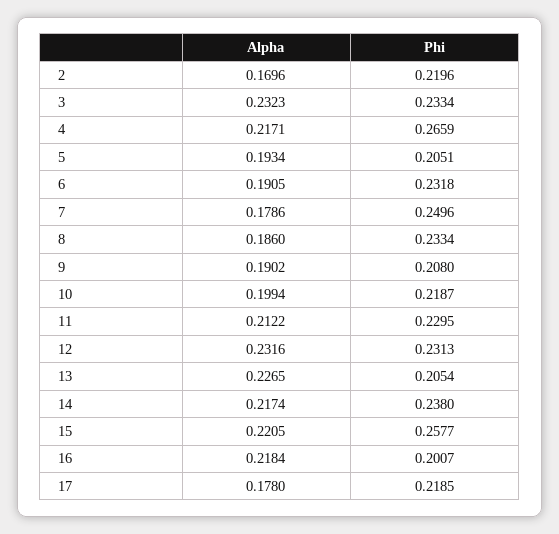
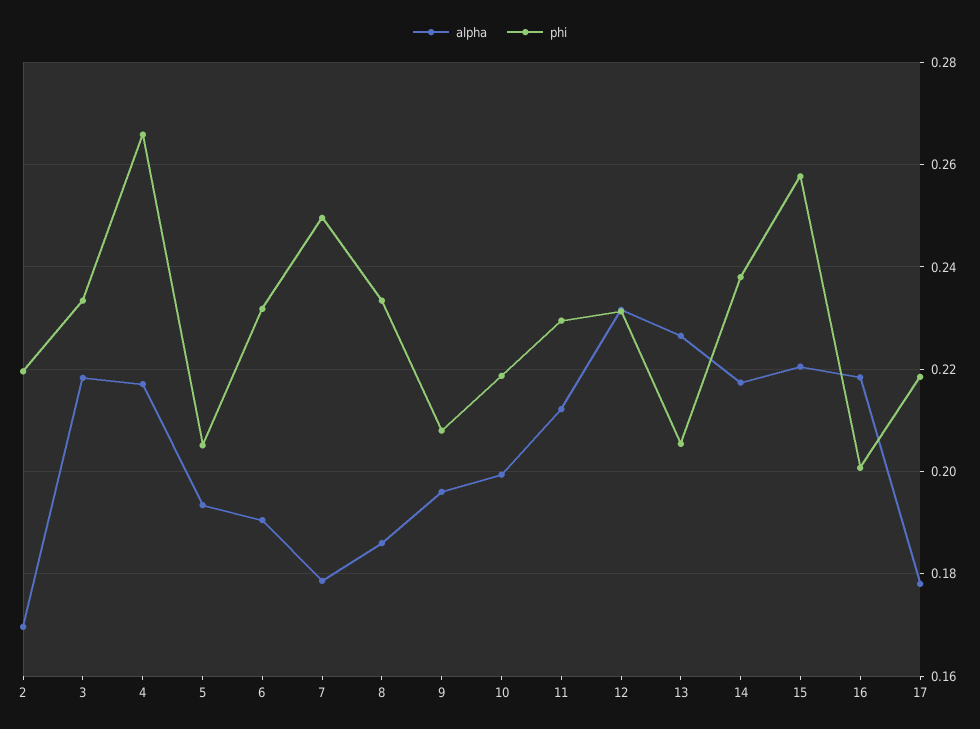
  {
    "Alpha": {
      "2": 0.1696,
-     "3": 0.2323,
+     "3": 0.218,
      "4": 0.2171,
      "5": 0.1934,
      "6": 0.1905,
      "7": 0.1786,
      "8": 0.186,
-     "9": 0.1902,
+     "9": 0.196,
      "10": 0.1994,
      "11": 0.2122,
      "12": 0.2316,
      "13": 0.2265,
      "14": 0.2174,
      "15": 0.2205,
      "16": 0.2184,
      "17": 0.178
    },
    "Phi": {
      "2": 0.2196,
      "3": 0.2334,
      "4": 0.2659,
      "5": 0.2051,
      "6": 0.2318,
      "7": 0.2496,
      "8": 0.2334,
      "9": 0.208,
      "10": 0.2187,
      "11": 0.2295,
      "12": 0.2313,
      "13": 0.2054,
      "14": 0.238,
      "15": 0.2577,
      "16": 0.2007,
      "17": 0.2185
    }
  }

